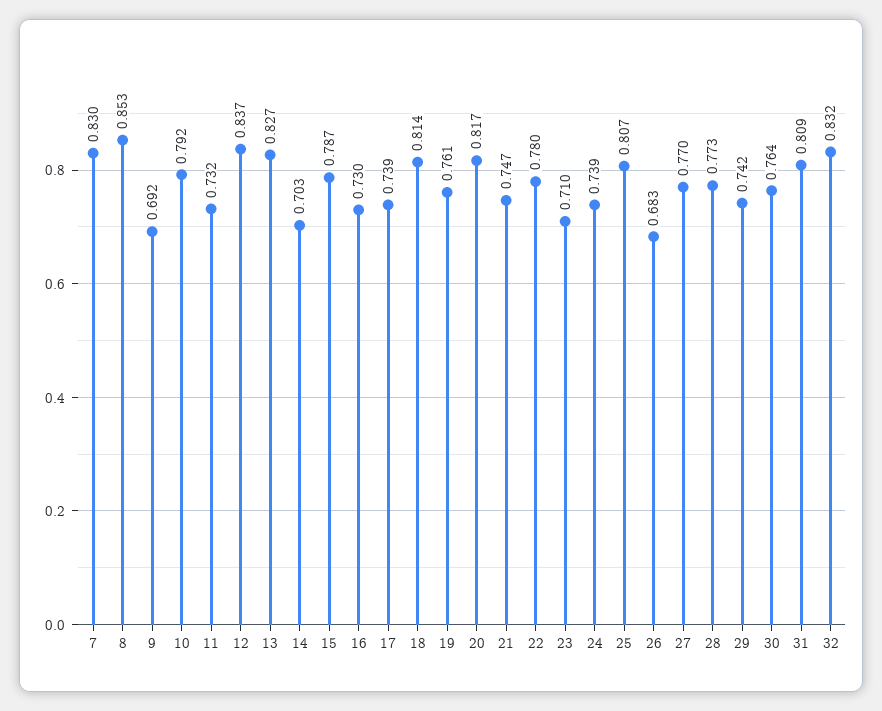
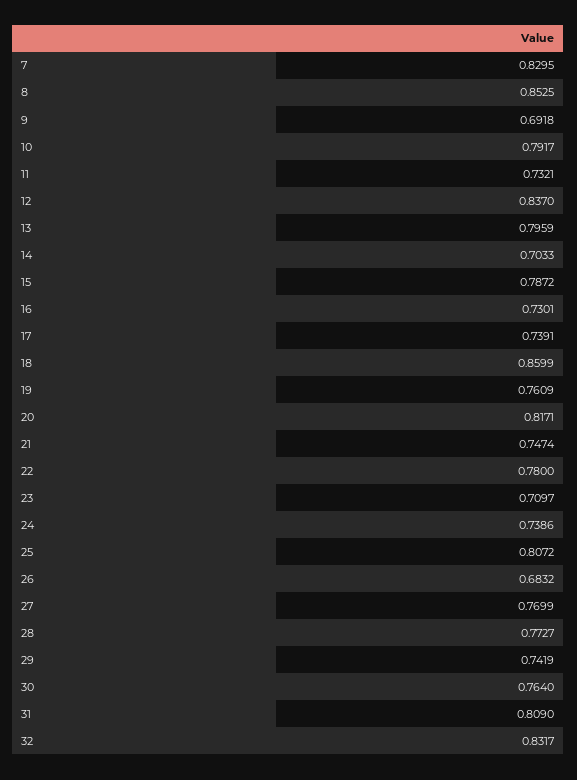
  {
    "7": 0.8295,
    "8": 0.8525,
    "9": 0.6918,
    "10": 0.7917,
    "11": 0.7321,
    "12": 0.837,
-   "13": 0.827,
+   "13": 0.7959,
    "14": 0.7033,
    "15": 0.7872,
    "16": 0.7301,
    "17": 0.7391,
-   "18": 0.814,
+   "18": 0.8599,
    "19": 0.7609,
    "20": 0.8171,
    "21": 0.7474,
    "22": 0.78,
    "23": 0.7097,
    "24": 0.7386,
    "25": 0.8072,
    "26": 0.6832,
    "27": 0.7699,
    "28": 0.7727,
    "29": 0.7419,
    "30": 0.764,
    "31": 0.809,
    "32": 0.8317
  }

